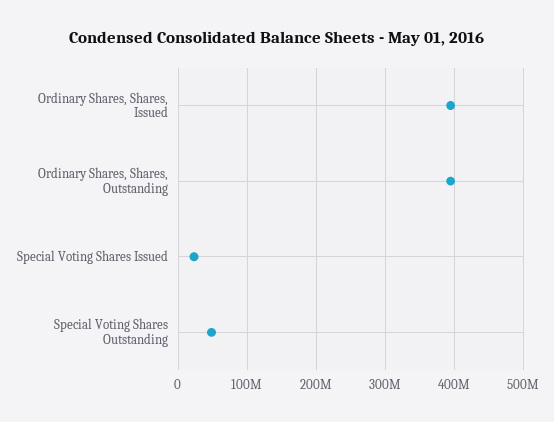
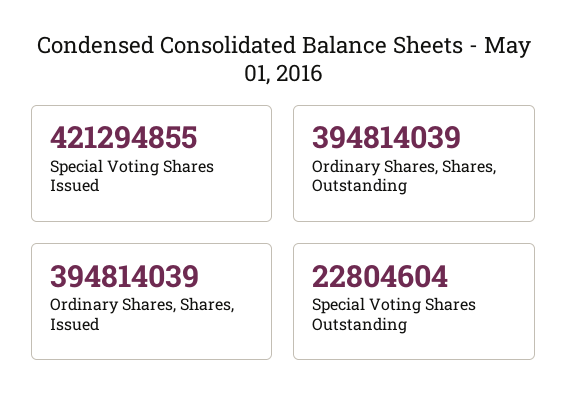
  {
    "Ordinary Shares, Shares, Issued": 394814039,
    "Ordinary Shares, Shares, Outstanding": 394814039,
-   "Special Voting Shares Issued": 20000000,
+   "Special Voting Shares Issued": 421294855,
-   "Special Voting Shares Outstanding": 50000000
+   "Special Voting Shares Outstanding": 22804604
  }

